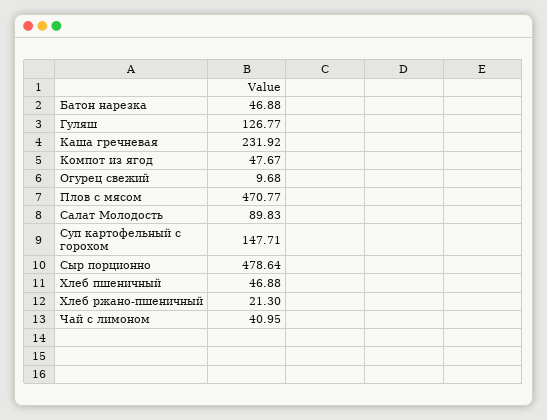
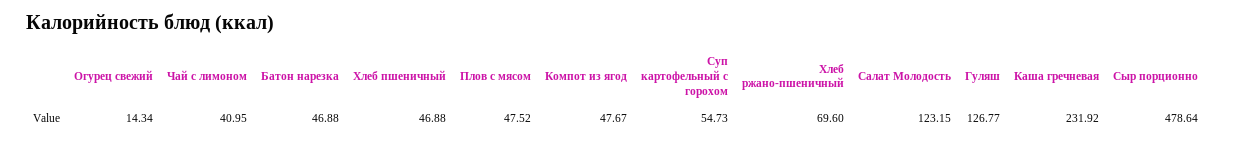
  {
    "Батон нарезка": 46.88,
    "Гуляш": 126.77,
    "Каша гречневая": 231.92,
    "Компот из ягод": 47.67,
-   "Огурец свежий": 9.68,
+   "Огурец свежий": 14.34,
-   "Плов с мясом": 470.77,
+   "Плов с мясом": 47.52,
-   "Салат Молодость": 89.83,
+   "Салат Молодость": 123.15,
-   "Суп картофельный с горохом": 147.71,
+   "Суп картофельный с горохом": 54.73,
    "Сыр порционно": 478.64,
    "Хлеб пшеничный": 46.88,
-   "Хлеб ржано-пшеничный": 21.3,
+   "Хлеб ржано-пшеничный": 69.6,
    "Чай с лимоном": 40.95
  }

